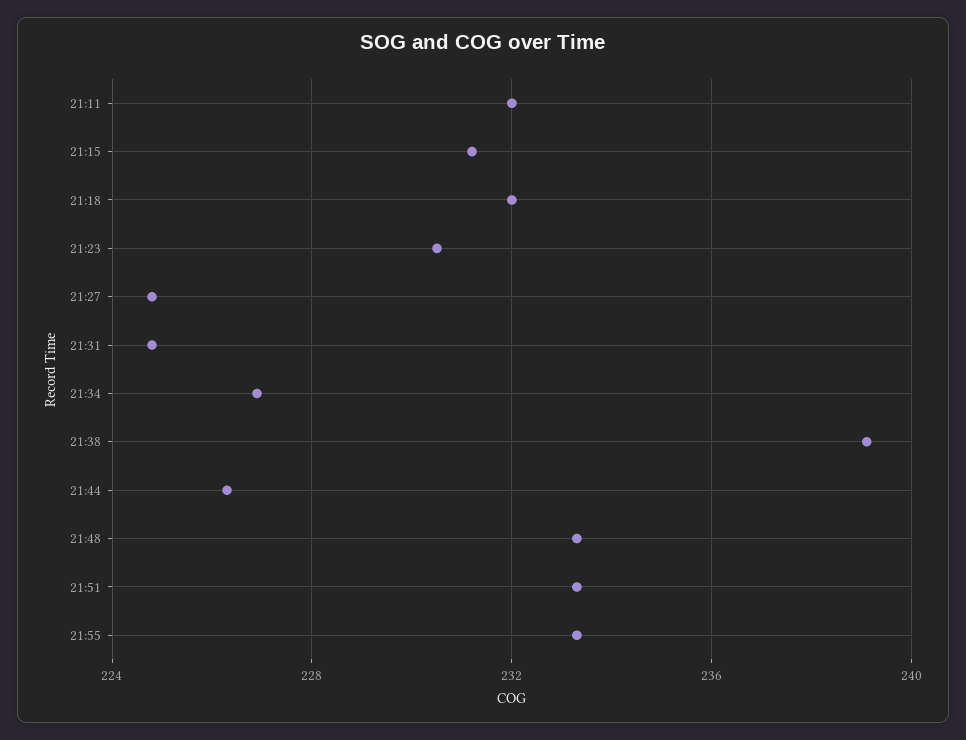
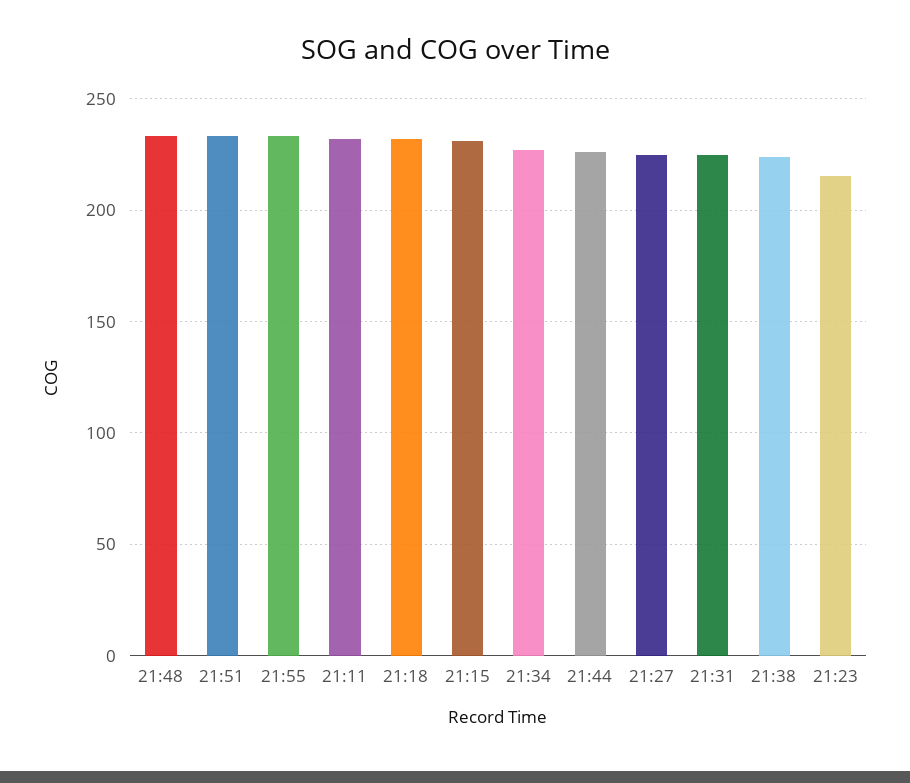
  {
    "21:11": 232,
    "21:15": 231,
    "21:18": 232,
-   "21:23": 230.5,
+   "21:23": 215,
    "21:27": 225,
    "21:31": 225,
    "21:34": 227,
-   "21:38": 239,
+   "21:38": 225,
    "21:44": 226.5,
    "21:48": 233.5,
    "21:51": 233.5,
    "21:55": 233.5
  }

